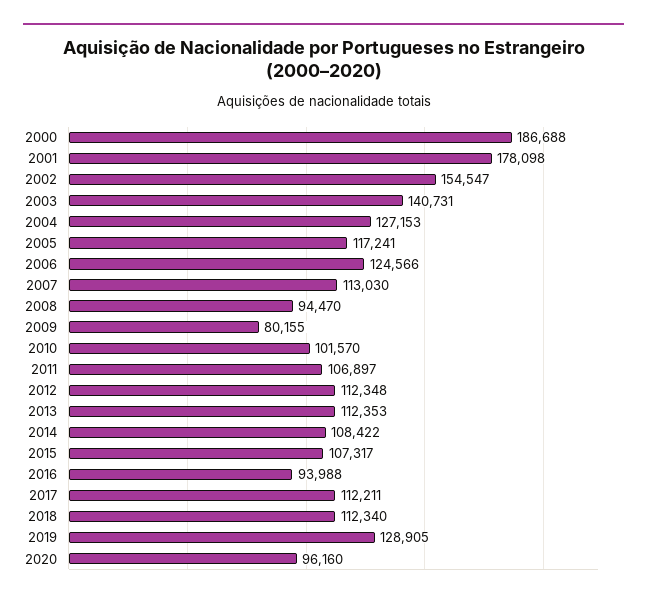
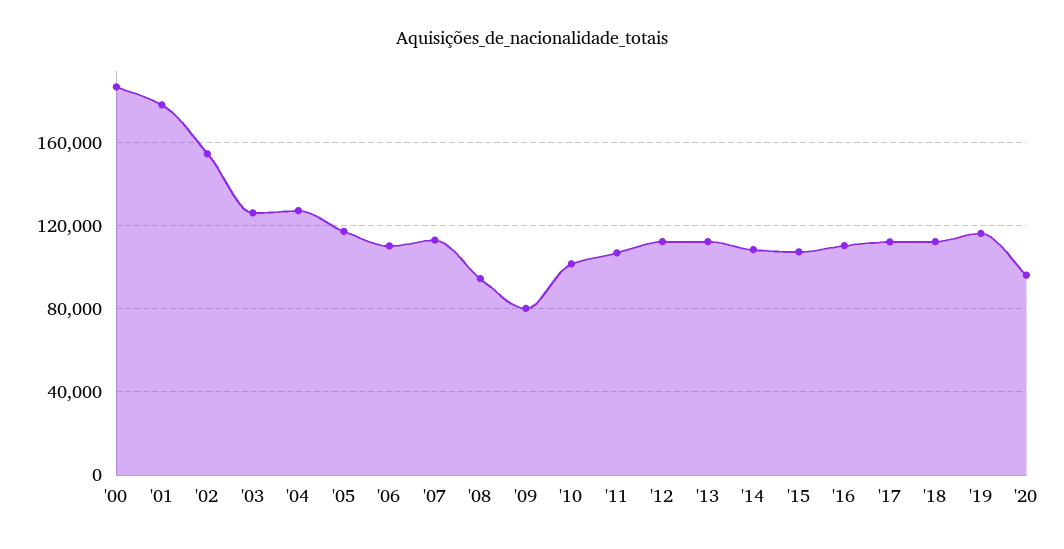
  {
    "2000": 186688,
    "2001": 178098,
    "2002": 154547,
-   "2003": 140731,
+   "2003": 125000,
    "2004": 127153,
    "2005": 117241,
-   "2006": 124566,
+   "2006": 110000,
    "2007": 113030,
    "2008": 94470,
    "2009": 80155,
    "2010": 101570,
    "2011": 106897,
    "2012": 112348,
    "2013": 112353,
    "2014": 108422,
    "2015": 107317,
-   "2016": 93988,
+   "2016": 110000,
    "2017": 112211,
    "2018": 112340,
-   "2019": 128905,
+   "2019": 115000,
    "2020": 96160
  }

